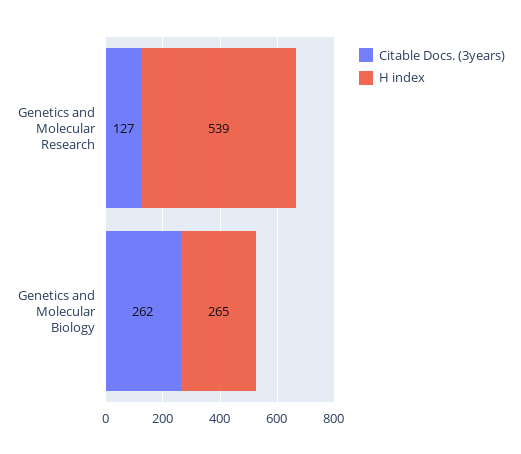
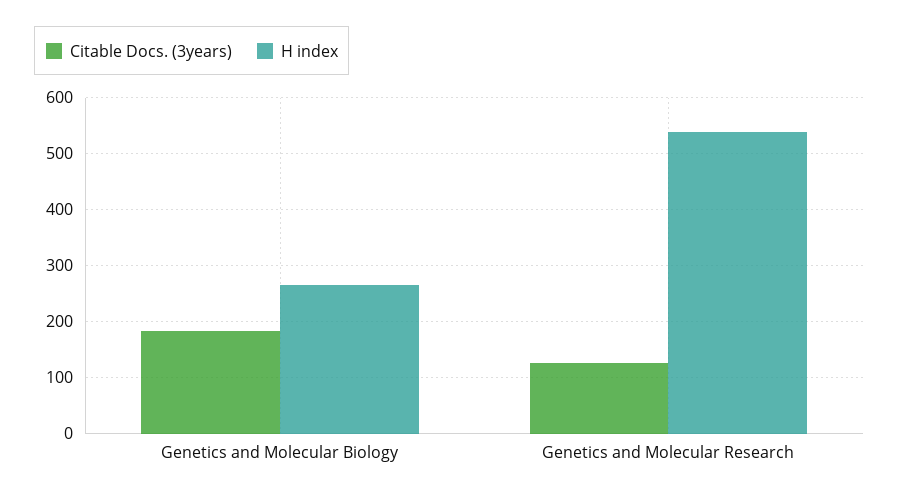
  {
    "Citable Docs. (3years)": {
      "Genetics and Molecular Research": 127,
-     "Genetics and Molecular Biology": 262
+     "Genetics and Molecular Biology": 180
    },
    "H index": {
      "Genetics and Molecular Research": 539,
      "Genetics and Molecular Biology": 265
    }
  }

